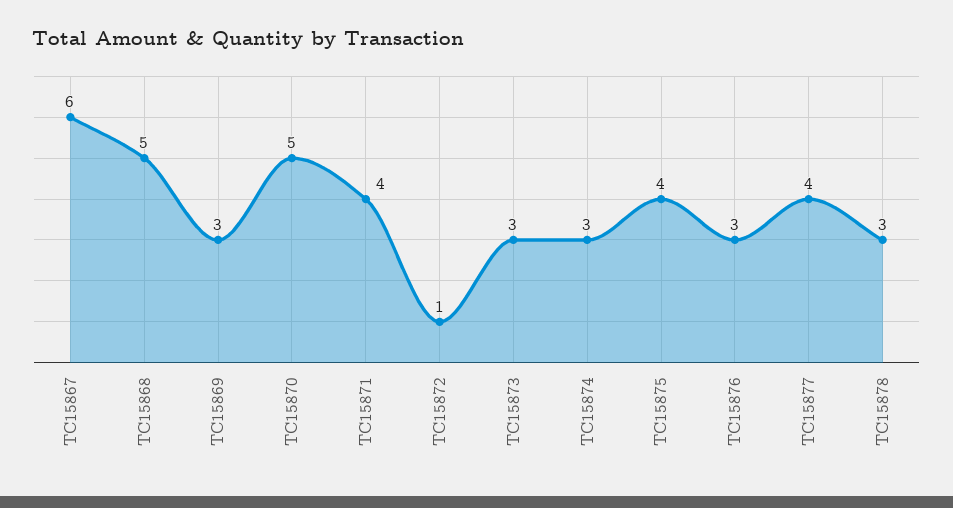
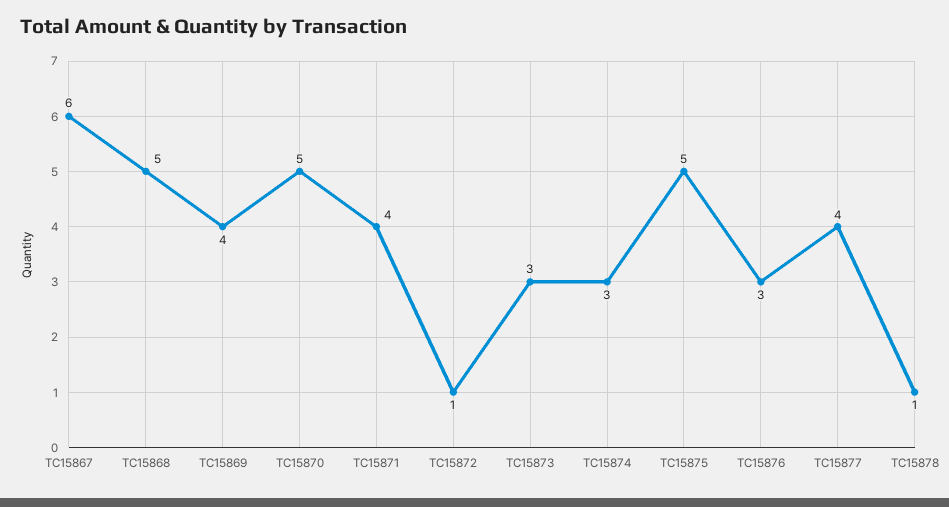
  {
    "TC15867": 6,
    "TC15868": 5,
-   "TC15869": 3,
+   "TC15869": 4,
    "TC15870": 5,
    "TC15871": 4,
    "TC15872": 1,
    "TC15873": 3,
    "TC15874": 3,
-   "TC15875": 4,
+   "TC15875": 5,
    "TC15876": 3,
    "TC15877": 4,
-   "TC15878": 3
+   "TC15878": 1
  }

